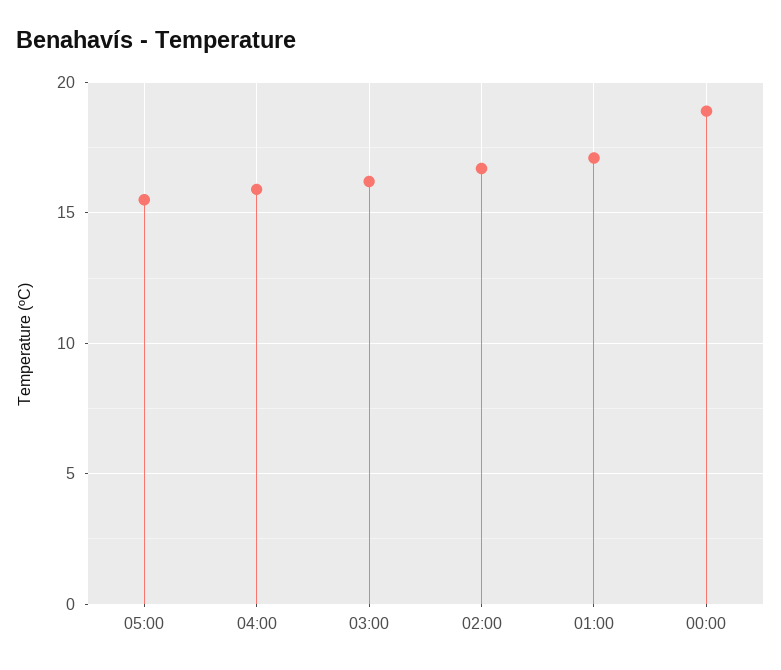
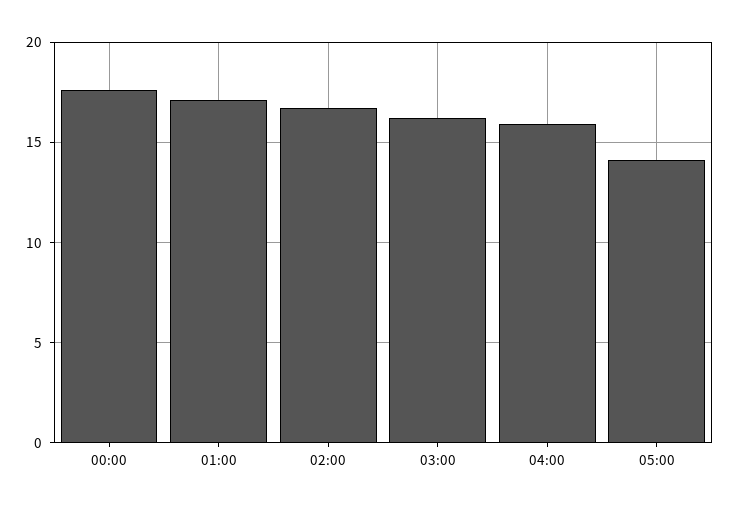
  {
-   "05:00": 15.5,
+   "05:00": 14,
    "04:00": 16,
    "03:00": 16,
    "02:00": 16.5,
    "01:00": 17,
-   "00:00": 19
+   "00:00": 17.5
  }

